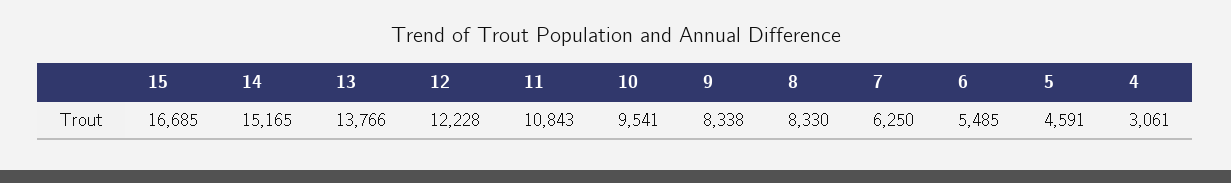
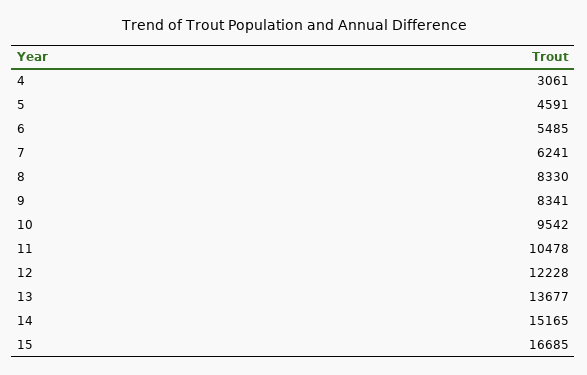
  {
    "15": 16685,
    "14": 15165,
-   "13": 13766,
+   "13": 13677,
    "12": 12228,
-   "11": 10843,
+   "11": 10478,
-   "10": 9541,
+   "10": 9542,
-   "9": 8338,
+   "9": 8341,
    "8": 8330,
-   "7": 6250,
+   "7": 6241,
    "6": 5485,
    "5": 4591,
    "4": 3061
  }

